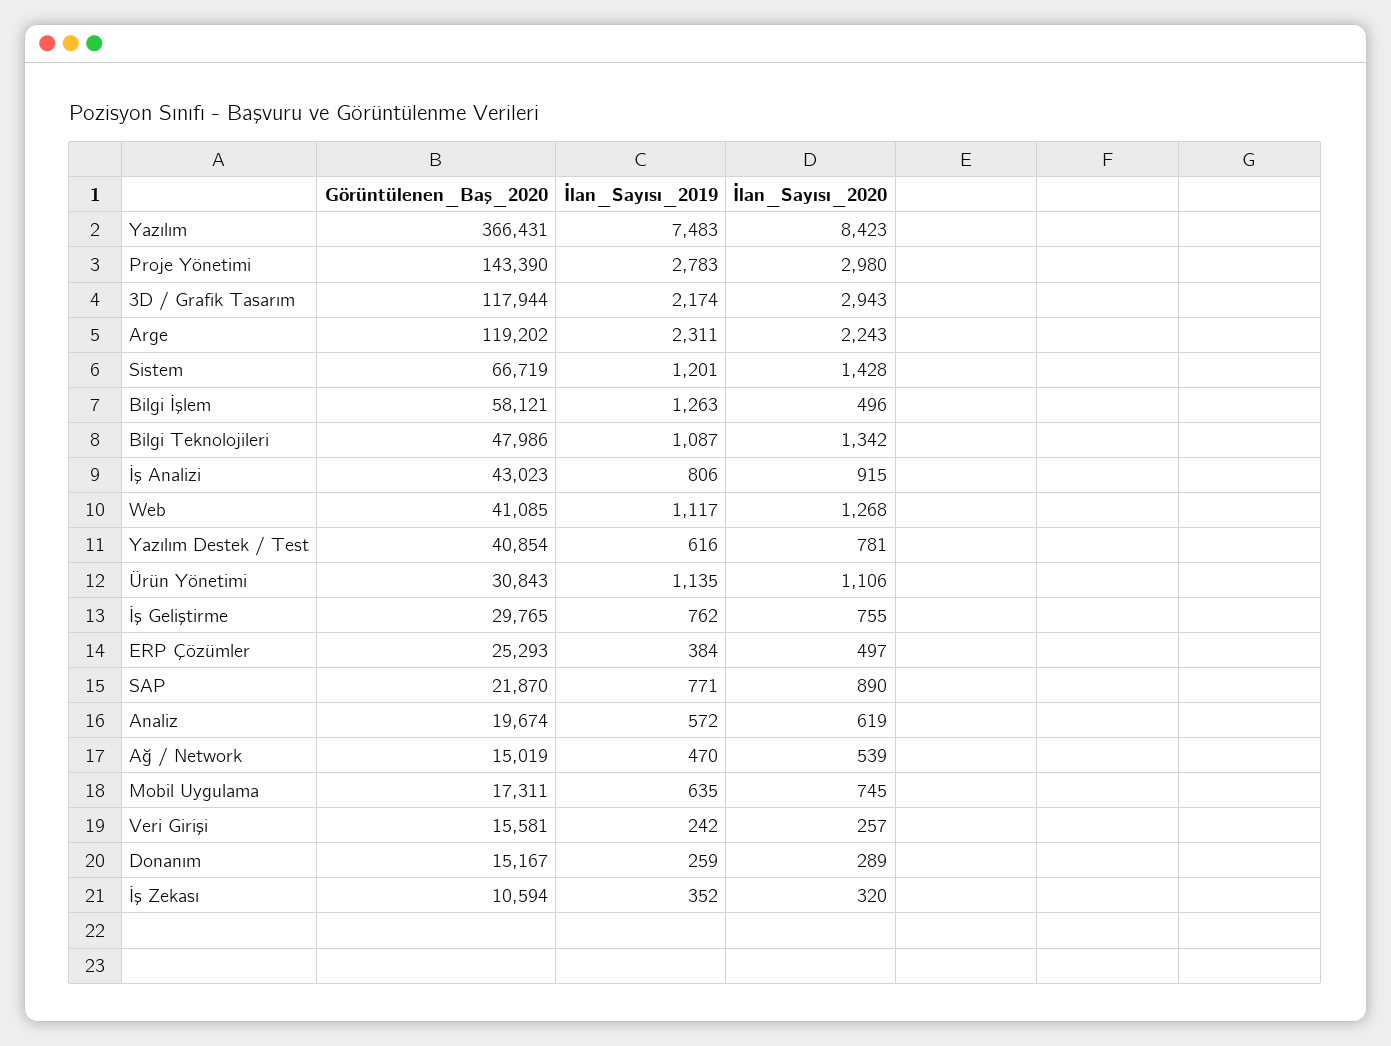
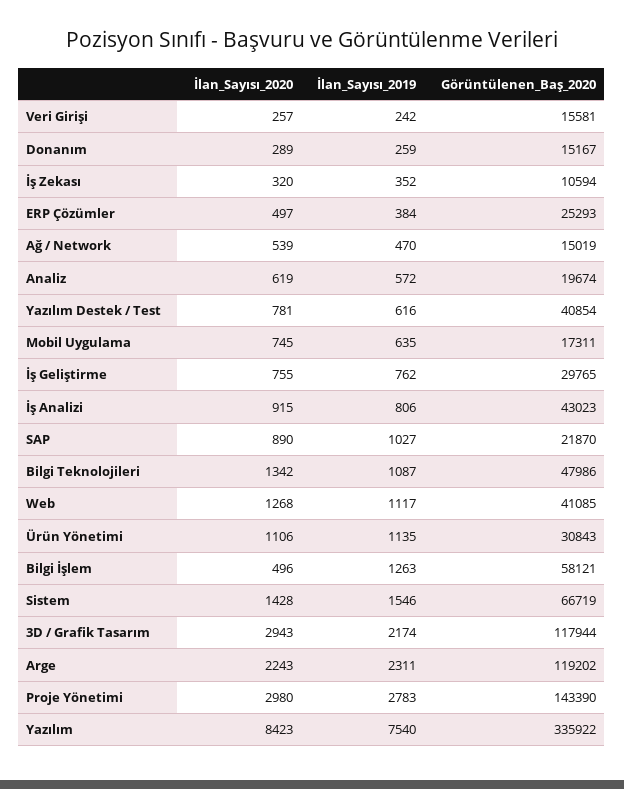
  {
    "Görüntülenen_Baş_2020": {
-     "Yazılım": 366431,
+     "Yazılım": 335922,
      "Proje Yönetimi": 143390,
      "3D / Grafik Tasarım": 117944,
      "Arge": 119202,
      "Sistem": 66719,
      "Bilgi İşlem": 58121,
      "Bilgi Teknolojileri": 47986,
      "İş Analizi": 43023,
      "Web": 41085,
      "Yazılım Destek / Test": 40854,
      "Ürün Yönetimi": 30843,
      "İş Geliştirme": 29765,
      "ERP Çözümler": 25293,
      "SAP": 21870,
      "Analiz": 19674,
      "Ağ / Network": 15019,
      "Mobil Uygulama": 17311,
      "Veri Girişi": 15581,
      "Donanım": 15167,
      "İş Zekası": 10594
    },
    "İlan_Sayısı_2019": {
-     "Yazılım": 7483,
+     "Yazılım": 7540,
      "Proje Yönetimi": 2783,
      "3D / Grafik Tasarım": 2174,
      "Arge": 2311,
-     "Sistem": 1201,
+     "Sistem": 1546,
      "Bilgi İşlem": 1263,
      "Bilgi Teknolojileri": 1087,
      "İş Analizi": 806,
      "Web": 1117,
      "Yazılım Destek / Test": 616,
      "Ürün Yönetimi": 1135,
      "İş Geliştirme": 762,
      "ERP Çözümler": 384,
-     "SAP": 771,
+     "SAP": 1027,
      "Analiz": 572,
      "Ağ / Network": 470,
      "Mobil Uygulama": 635,
      "Veri Girişi": 242,
      "Donanım": 259,
      "İş Zekası": 352
    },
    "İlan_Sayısı_2020": {
      "Yazılım": 8423,
      "Proje Yönetimi": 2980,
      "3D / Grafik Tasarım": 2943,
      "Arge": 2243,
      "Sistem": 1428,
      "Bilgi İşlem": 496,
      "Bilgi Teknolojileri": 1342,
      "İş Analizi": 915,
      "Web": 1268,
      "Yazılım Destek / Test": 781,
      "Ürün Yönetimi": 1106,
      "İş Geliştirme": 755,
      "ERP Çözümler": 497,
      "SAP": 890,
      "Analiz": 619,
      "Ağ / Network": 539,
      "Mobil Uygulama": 745,
      "Veri Girişi": 257,
      "Donanım": 289,
      "İş Zekası": 320
    }
  }

